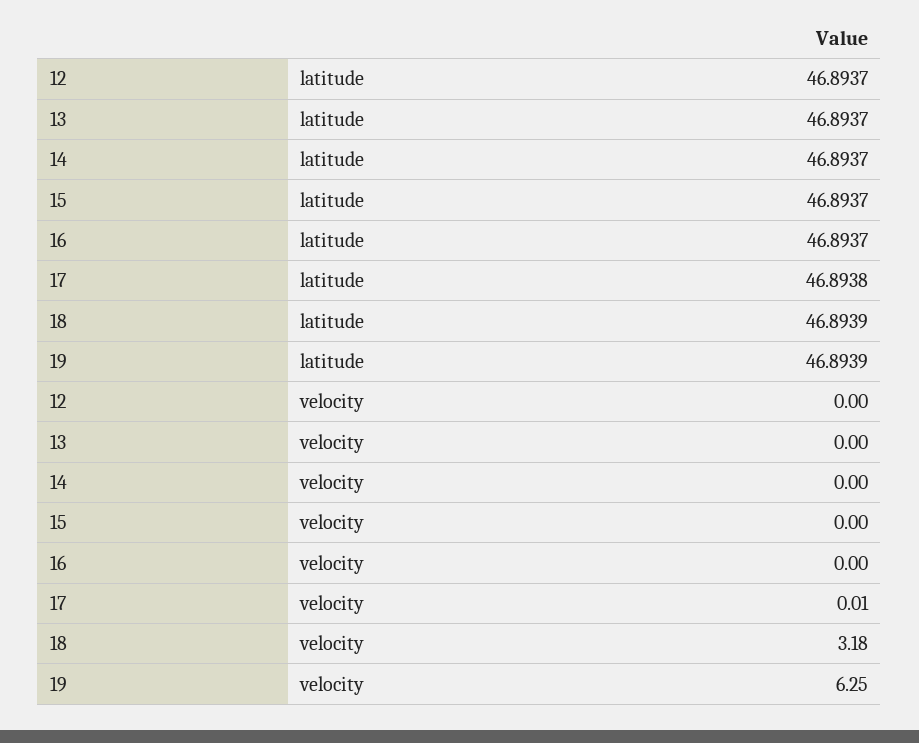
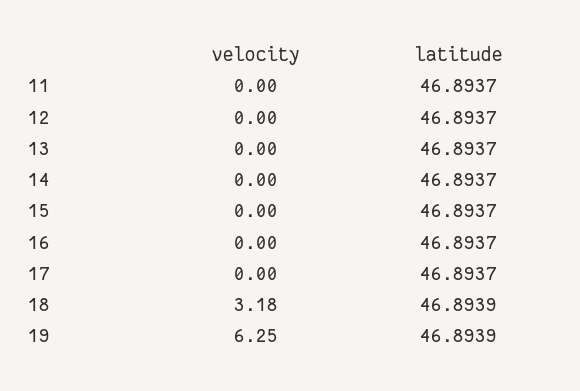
  {
    "12": {
      "latitude": 46.8937,
      "velocity": 0
    },
    "13": {
      "latitude": 46.8937,
      "velocity": 0
    },
    "14": {
      "latitude": 46.8937,
      "velocity": 0
    },
    "15": {
      "latitude": 46.8937,
      "velocity": 0
    },
    "16": {
      "latitude": 46.8937,
      "velocity": 0
    },
    "17": {
-     "latitude": 46.8938,
+     "latitude": 46.8937,
-     "velocity": 0.01
+     "velocity": 0
    },
    "18": {
      "latitude": 46.8939,
      "velocity": 3.18
    },
    "19": {
      "latitude": 46.8939,
      "velocity": 6.25
-   }
+   },
+   "11": {
+     "velocity": 0,
+     "latitude": 46.8937
+   }
  }

